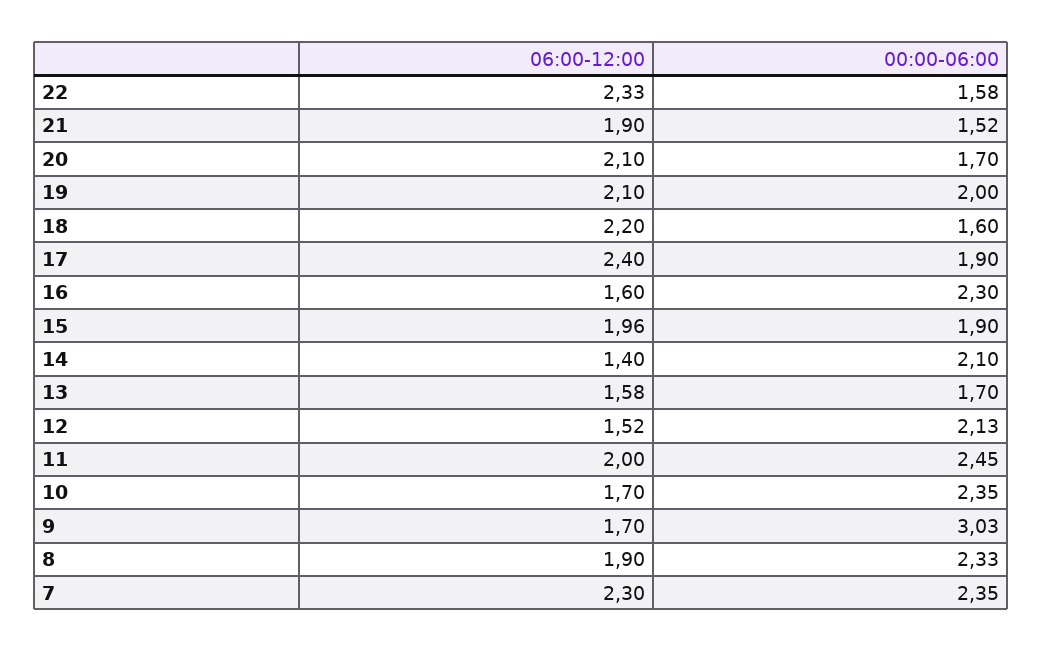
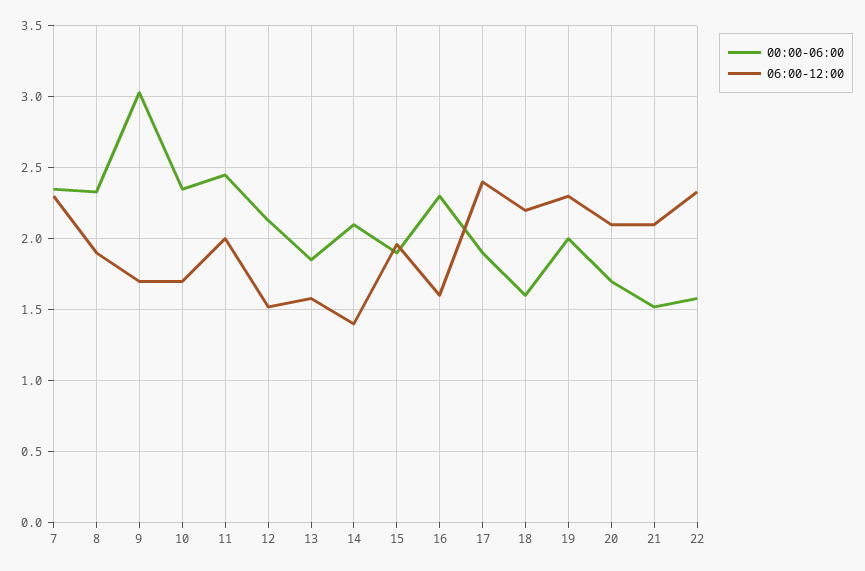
  {
    "06:00-12:00": {
      "22": 2.33,
-     "21": 1.9,
+     "21": 2.1,
      "20": 2.1,
-     "19": 2.1,
+     "19": 2.3,
      "18": 2.2,
      "17": 2.4,
      "16": 1.6,
      "15": 1.96,
      "14": 1.4,
      "13": 1.58,
      "12": 1.52,
      "11": 2,
      "10": 1.7,
      "9": 1.7,
      "8": 1.9,
      "7": 2.3
    },
    "00:00-06:00": {
      "22": 1.58,
      "21": 1.52,
      "20": 1.7,
      "19": 2,
      "18": 1.6,
      "17": 1.9,
      "16": 2.3,
      "15": 1.9,
      "14": 2.1,
-     "13": 1.7,
+     "13": 1.85,
      "12": 2.13,
      "11": 2.45,
      "10": 2.35,
      "9": 3.03,
      "8": 2.33,
      "7": 2.35
    }
  }

